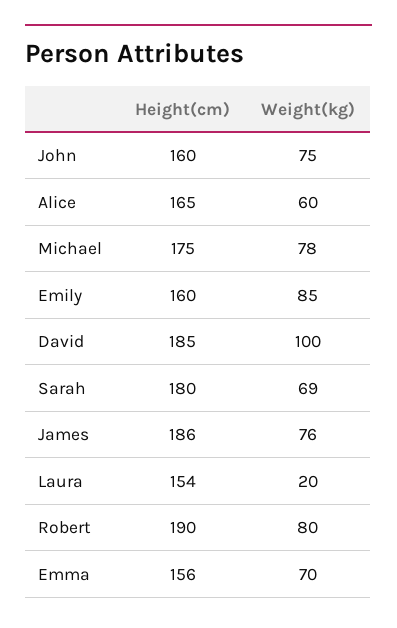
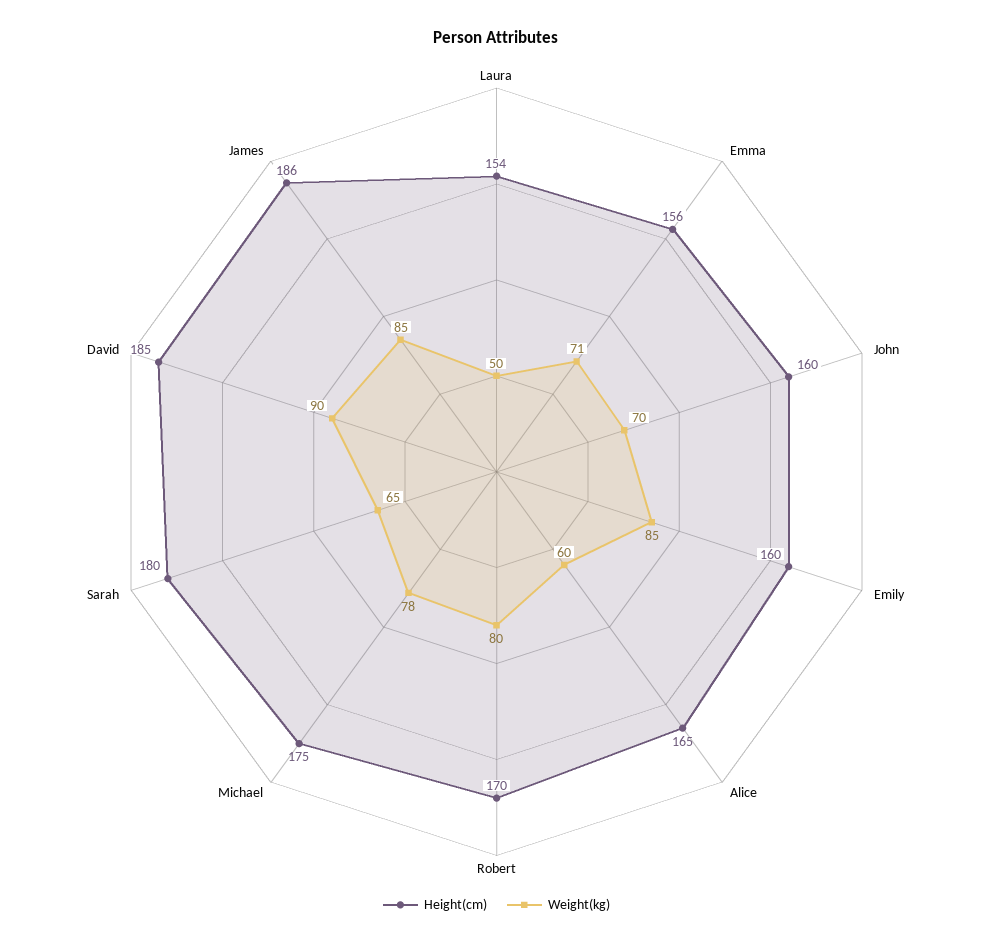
  {
    "Height(cm)": {
      "John": 160,
      "Alice": 165,
      "Michael": 175,
      "Emily": 160,
      "David": 185,
      "Sarah": 180,
      "James": 186,
      "Laura": 154,
-     "Robert": 190,
+     "Robert": 170,
      "Emma": 156
    },
    "Weight(kg)": {
-     "John": 75,
+     "John": 70,
      "Alice": 60,
      "Michael": 78,
      "Emily": 85,
-     "David": 100,
+     "David": 90,
-     "Sarah": 69,
+     "Sarah": 65,
-     "James": 76,
+     "James": 85,
-     "Laura": 20,
+     "Laura": 50,
      "Robert": 80,
-     "Emma": 70
+     "Emma": 71
    }
  }

